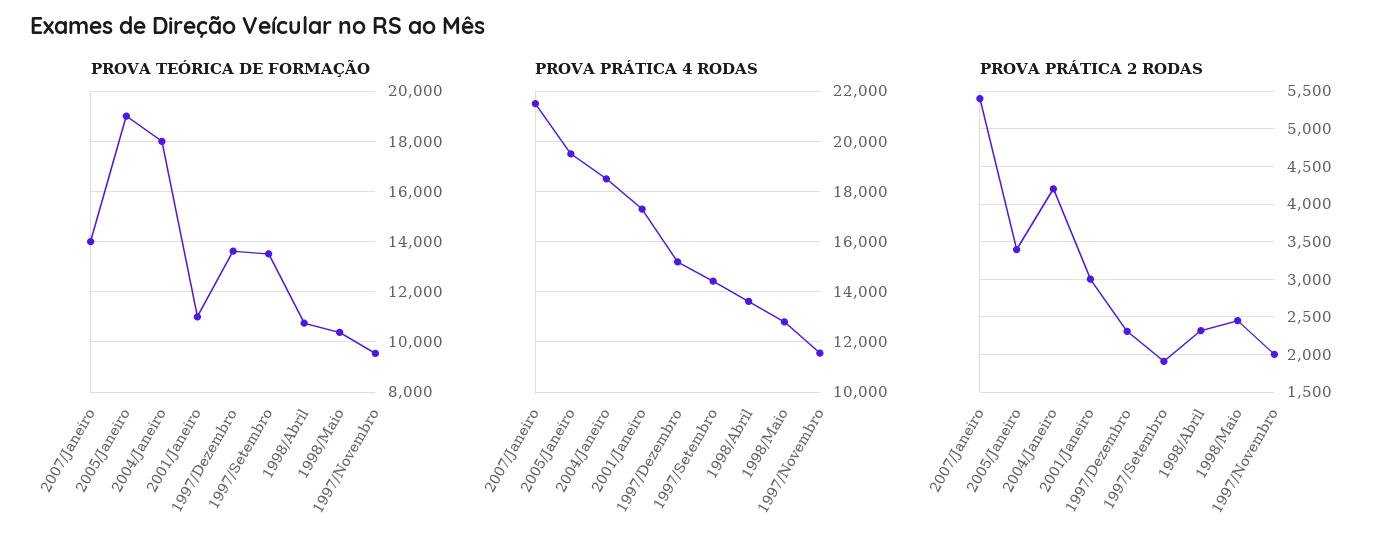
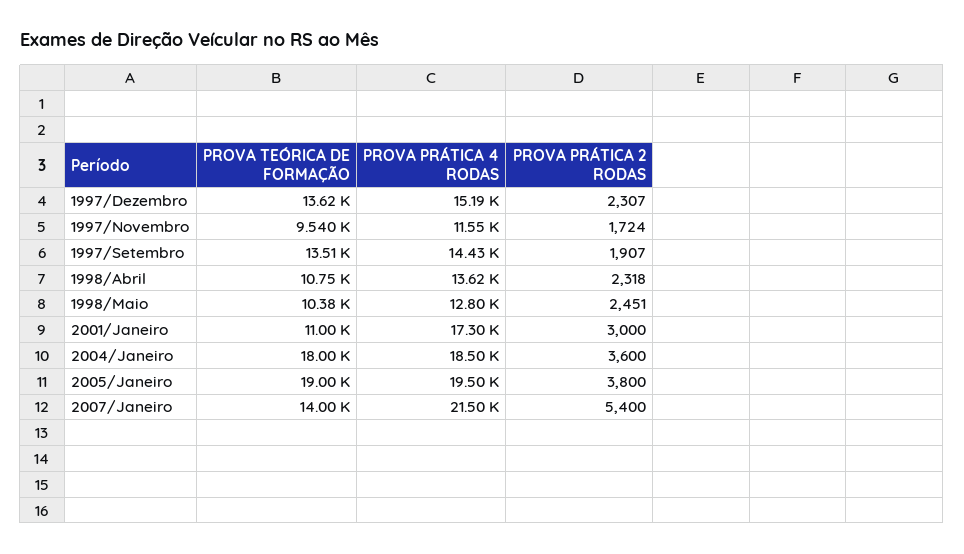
  {
    "PROVA TEÓRICA DE FORMAÇÃO": {
      "2007/Janeiro": 14000,
      "2005/Janeiro": 19000,
      "2004/Janeiro": 18000,
      "2001/Janeiro": 11000,
      "1997/Dezembro": 13620,
      "1997/Setembro": 13510,
      "1998/Abril": 10750,
      "1998/Maio": 10380,
      "1997/Novembro": 9540
    },
    "PROVA PRÁTICA 4 RODAS": {
      "2007/Janeiro": 21500,
      "2005/Janeiro": 19500,
      "2004/Janeiro": 18500,
      "2001/Janeiro": 17300,
      "1997/Dezembro": 15190,
      "1997/Setembro": 14430,
      "1998/Abril": 13620,
      "1998/Maio": 12800,
      "1997/Novembro": 11550
    },
    "PROVA PRÁTICA 2 RODAS": {
      "2007/Janeiro": 5400,
-     "2005/Janeiro": 3400,
+     "2005/Janeiro": 3800,
-     "2004/Janeiro": 4200,
+     "2004/Janeiro": 3600,
      "2001/Janeiro": 3000,
      "1997/Dezembro": 2307,
      "1997/Setembro": 1907,
      "1998/Abril": 2318,
      "1998/Maio": 2451,
-     "1997/Novembro": 2000
+     "1997/Novembro": 1724
    }
  }

